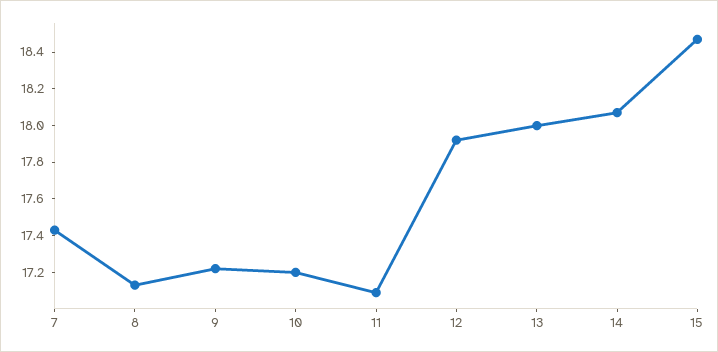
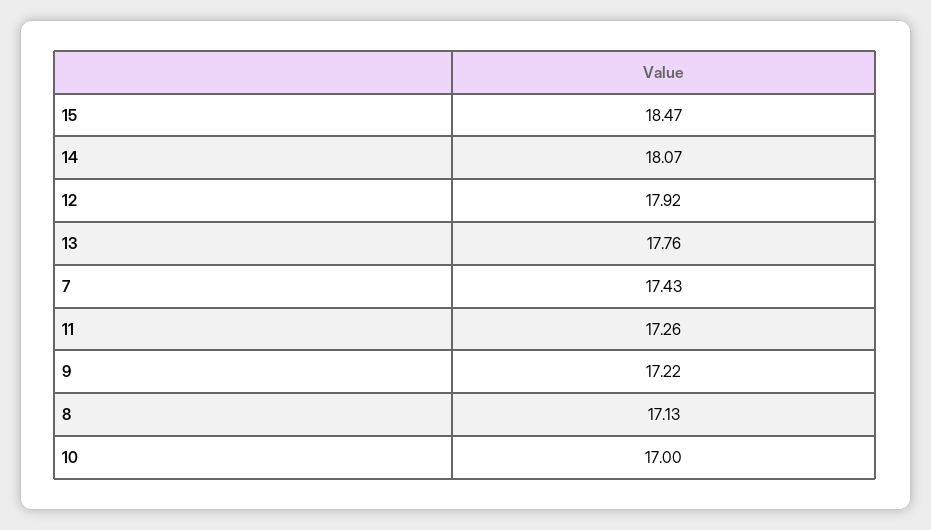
  {
    "7": 17.43,
    "8": 17.13,
    "9": 17.22,
-   "10": 17.2,
+   "10": 17,
-   "11": 17.1,
+   "11": 17.26,
    "12": 17.92,
-   "13": 18,
+   "13": 17.76,
    "14": 18.07,
    "15": 18.47
  }

